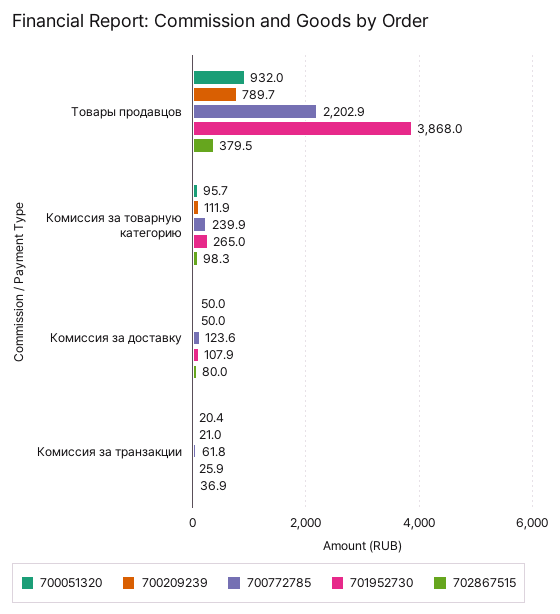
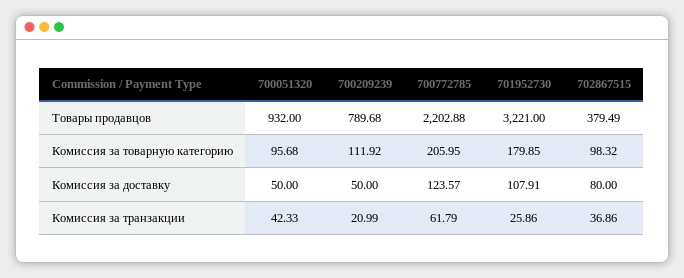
  {
    "700051320": {
      "Товары продавцов": 932,
      "Комиссия за товарную категорию": 95.68,
      "Комиссия за доставку": 50,
-     "Комиссия за транзакции": 20.4
+     "Комиссия за транзакции": 42.33
    },
    "700209239": {
      "Товары продавцов": 789.68,
      "Комиссия за товарную категорию": 111.92,
      "Комиссия за доставку": 50,
      "Комиссия за транзакции": 20.99
    },
    "700772785": {
      "Товары продавцов": 2202.88,
-     "Комиссия за товарную категорию": 239.9,
+     "Комиссия за товарную категорию": 205.95,
      "Комиссия за доставку": 123.57,
      "Комиссия за транзакции": 61.79
    },
    "701952730": {
-     "Товары продавцов": 3868,
+     "Товары продавцов": 3221,
-     "Комиссия за товарную категорию": 265,
+     "Комиссия за товарную категорию": 179.85,
      "Комиссия за доставку": 107.91,
      "Комиссия за транзакции": 25.86
    },
    "702867515": {
      "Товары продавцов": 379.49,
      "Комиссия за товарную категорию": 98.32,
      "Комиссия за доставку": 80,
      "Комиссия за транзакции": 36.86
    }
  }

